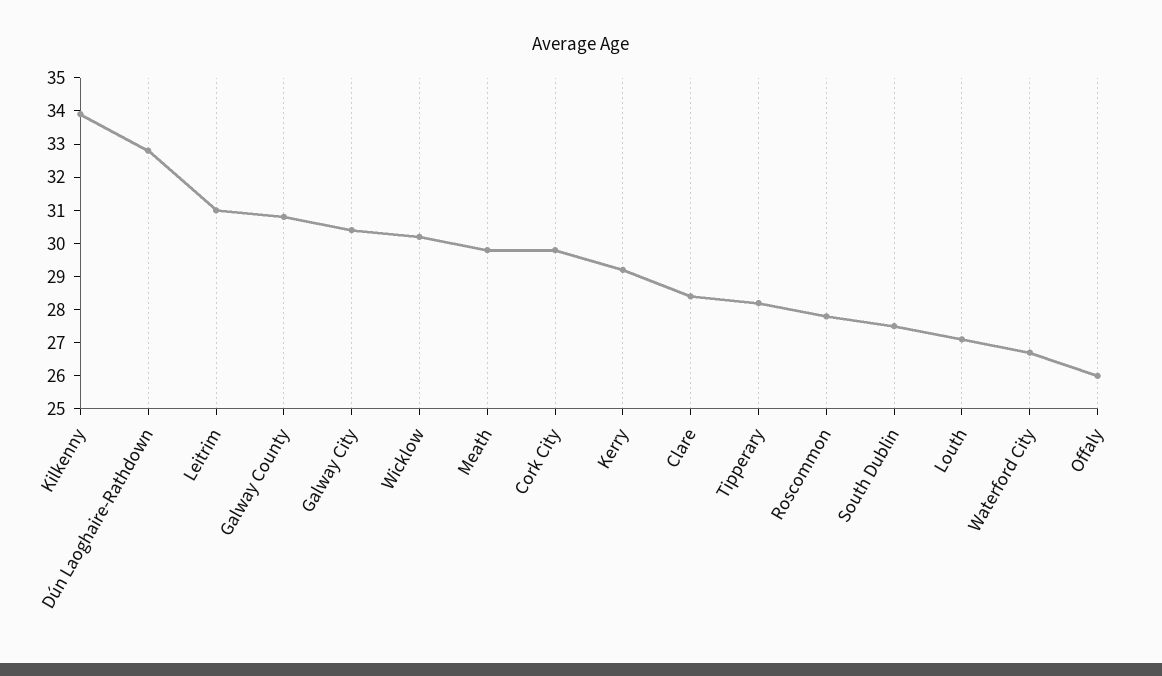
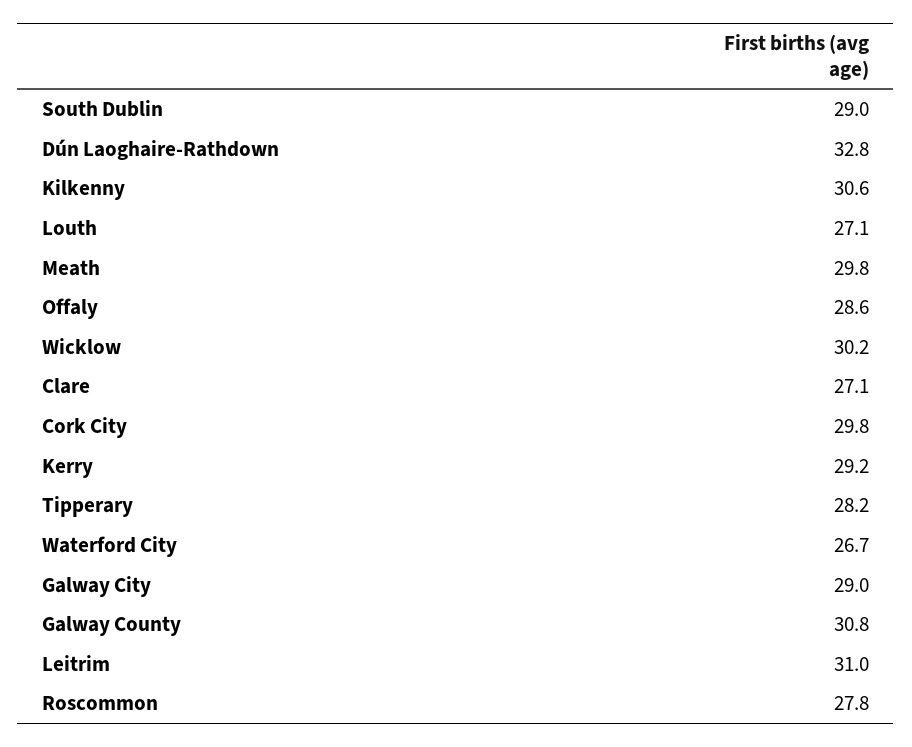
  {
-   "Kilkenny": 34,
+   "Kilkenny": 30.6,
    "Dún Laoghaire-Rathdown": 32.8,
    "Leitrim": 31,
    "Galway County": 30.8,
-   "Galway City": 30.5,
+   "Galway City": 29,
    "Wicklow": 30.2,
    "Meath": 29.8,
    "Cork City": 29.8,
    "Kerry": 29.2,
-   "Clare": 28.5,
+   "Clare": 27.1,
    "Tipperary": 28.2,
    "Roscommon": 27.8,
-   "South Dublin": 27.5,
+   "South Dublin": 29,
    "Louth": 27.1,
    "Waterford City": 26.7,
-   "Offaly": 26
+   "Offaly": 28.6
  }

